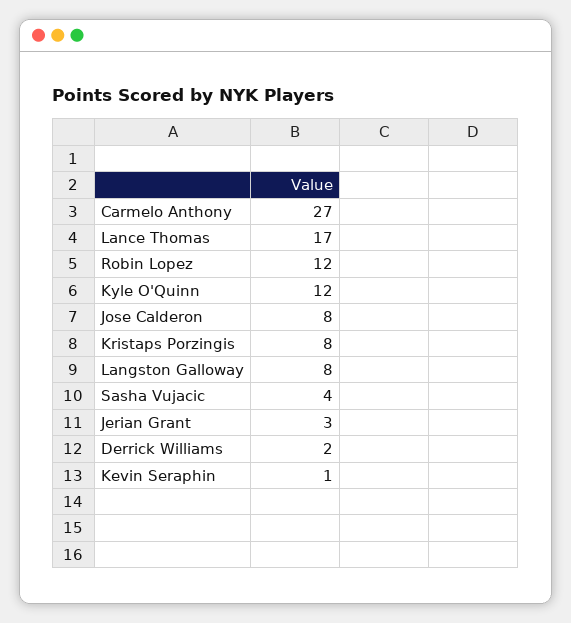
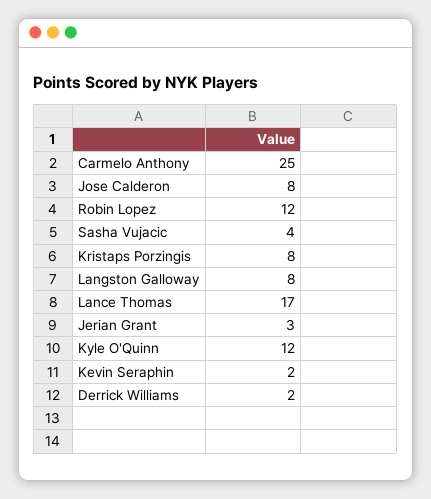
  {
-   "Carmelo Anthony": 27,
+   "Carmelo Anthony": 25,
    "Lance Thomas": 17,
    "Robin Lopez": 12,
    "Kyle O'Quinn": 12,
    "Jose Calderon": 8,
    "Kristaps Porzingis": 8,
    "Langston Galloway": 8,
    "Sasha Vujacic": 4,
    "Jerian Grant": 3,
    "Derrick Williams": 2,
-   "Kevin Seraphin": 1
+   "Kevin Seraphin": 2
  }

